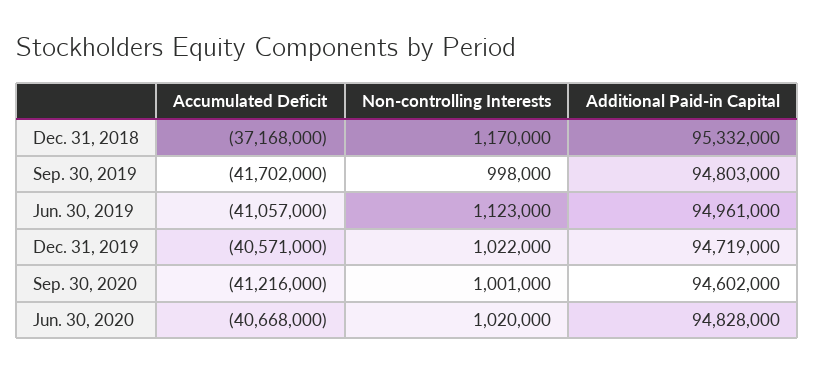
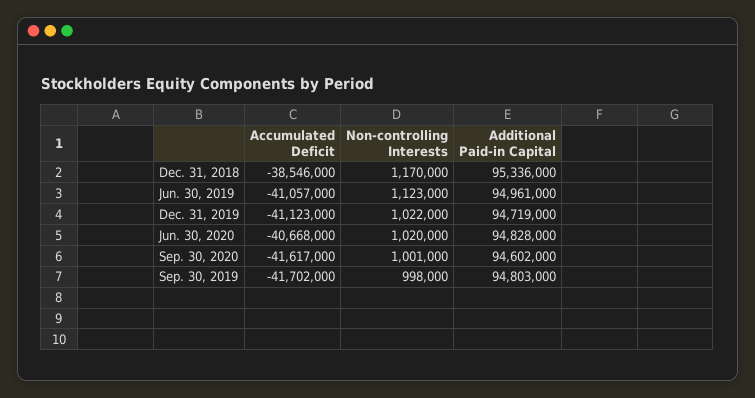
  {
    "Accumulated Deficit": {
-     "Dec. 31, 2018": -37168000,
+     "Dec. 31, 2018": -38546000,
      "Sep. 30, 2019": -41702000,
      "Jun. 30, 2019": -41057000,
-     "Dec. 31, 2019": -40571000,
+     "Dec. 31, 2019": -41123000,
-     "Sep. 30, 2020": -41216000,
+     "Sep. 30, 2020": -41617000,
      "Jun. 30, 2020": -40668000
    },
    "Non-controlling Interests": {
      "Dec. 31, 2018": 1170000,
      "Sep. 30, 2019": 998000,
      "Jun. 30, 2019": 1123000,
      "Dec. 31, 2019": 1022000,
      "Sep. 30, 2020": 1001000,
      "Jun. 30, 2020": 1020000
    },
    "Additional Paid-in Capital": {
-     "Dec. 31, 2018": 95332000,
+     "Dec. 31, 2018": 95336000,
      "Sep. 30, 2019": 94803000,
      "Jun. 30, 2019": 94961000,
      "Dec. 31, 2019": 94719000,
      "Sep. 30, 2020": 94602000,
      "Jun. 30, 2020": 94828000
    }
  }

